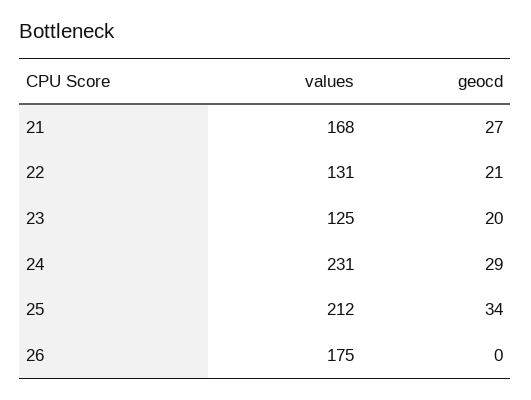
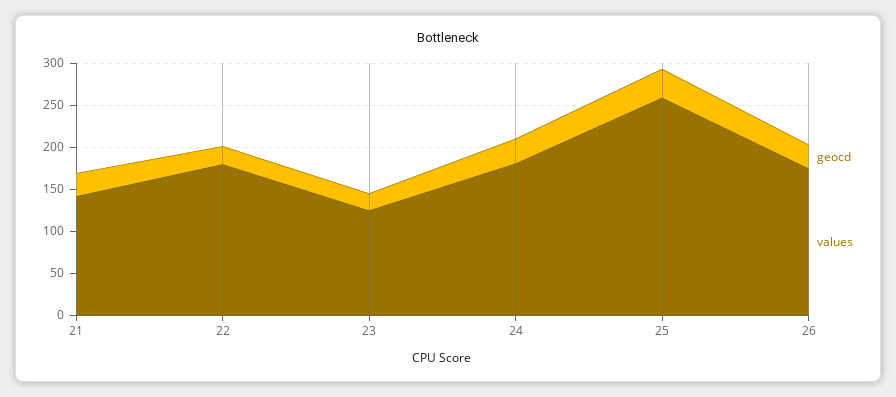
  {
    "values": {
-     "21": 168,
+     "21": 140,
-     "22": 131,
+     "22": 180,
      "23": 125,
-     "24": 231,
+     "24": 180,
-     "25": 212,
+     "25": 260,
      "26": 175
    },
    "geocd": {
      "21": 27,
      "22": 21,
      "23": 20,
      "24": 29,
      "25": 34,
-     "26": 0
+     "26": 30
    }
  }

